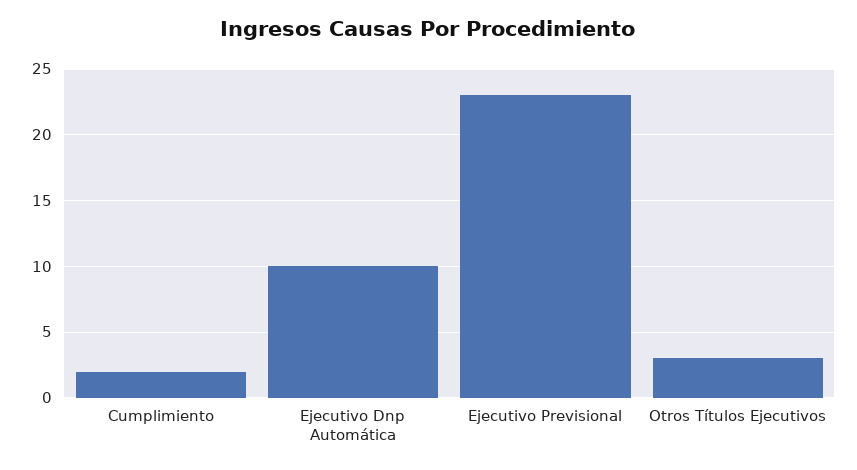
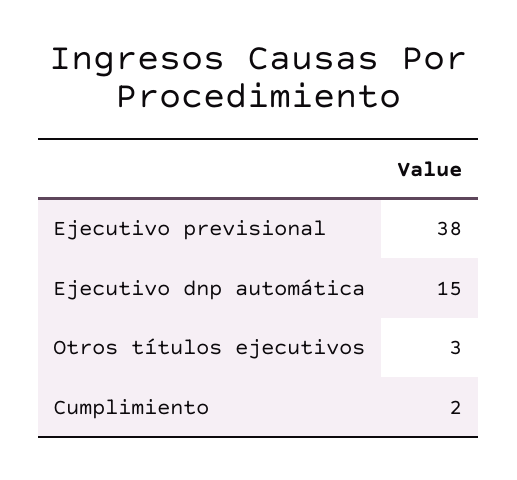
  {
    "Cumplimiento": 2,
-   "Ejecutivo Dnp Automática": 10,
+   "Ejecutivo Dnp Automática": 15,
-   "Ejecutivo Previsional": 23,
+   "Ejecutivo Previsional": 38,
    "Otros Títulos Ejecutivos": 3
  }

